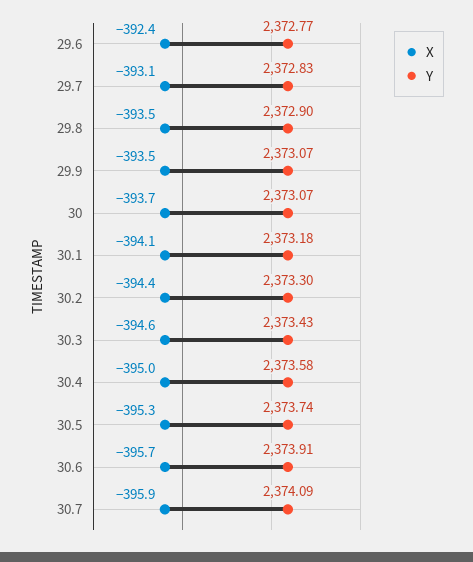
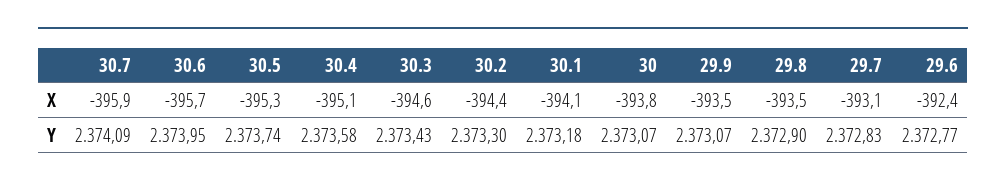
  {
    "X": {
      "29.6": -392.4,
      "29.7": -393.1,
      "29.8": -393.5,
      "29.9": -393.5,
-     "30": -393.7,
+     "30": -393.8,
      "30.1": -394.1,
      "30.2": -394.4,
      "30.3": -394.6,
-     "30.4": -395,
+     "30.4": -395.1,
      "30.5": -395.3,
      "30.6": -395.7,
      "30.7": -395.9
    },
    "Y": {
      "29.6": 2372.77,
      "29.7": 2372.83,
      "29.8": 2372.9,
      "29.9": 2373.07,
      "30": 2373.07,
      "30.1": 2373.18,
      "30.2": 2373.3,
      "30.3": 2373.43,
      "30.4": 2373.58,
      "30.5": 2373.74,
-     "30.6": 2373.91,
+     "30.6": 2373.95,
      "30.7": 2374.09
    }
  }

